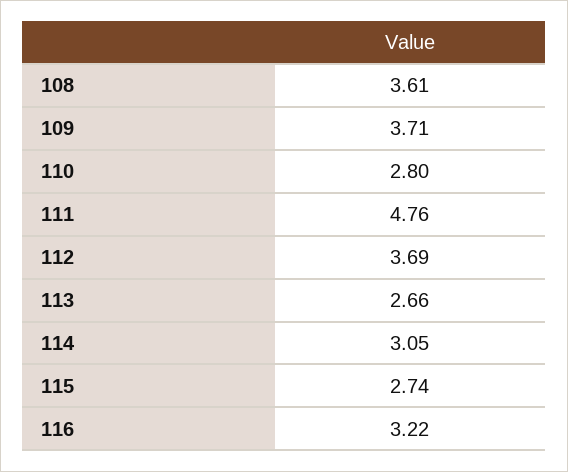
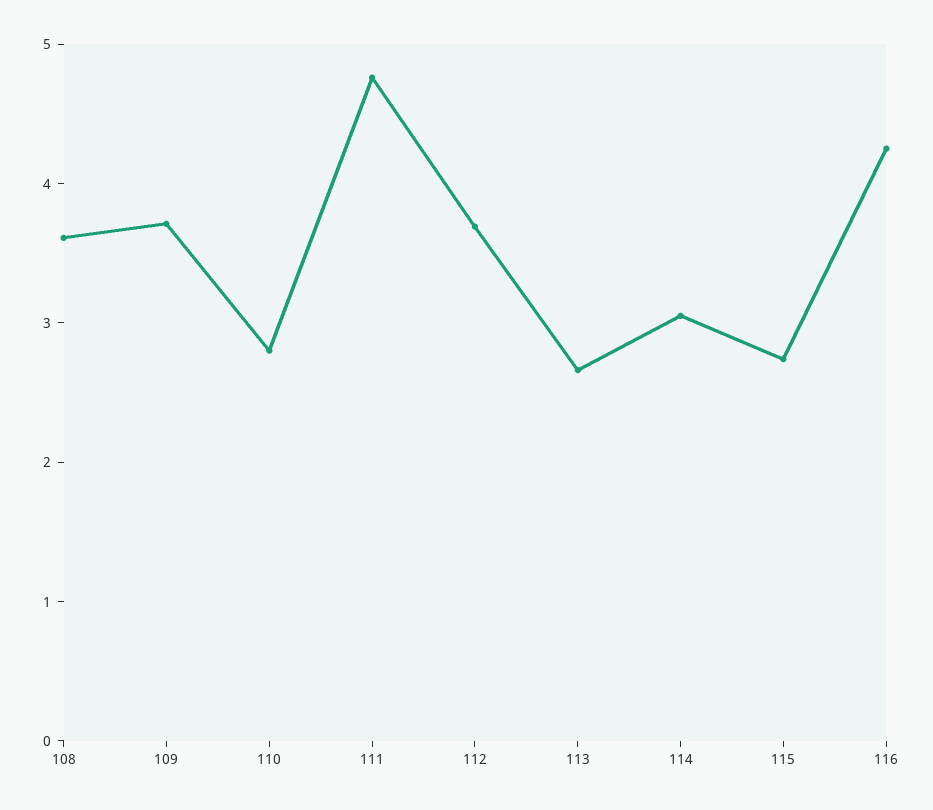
  {
    "108": 3.61,
    "109": 3.71,
    "110": 2.8,
    "111": 4.76,
    "112": 3.69,
    "113": 2.66,
    "114": 3.05,
    "115": 2.74,
-   "116": 3.22
+   "116": 4.2
  }

